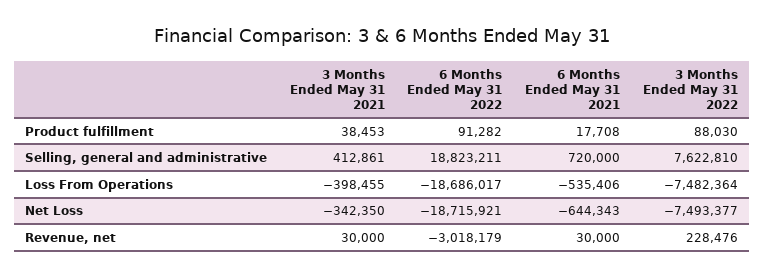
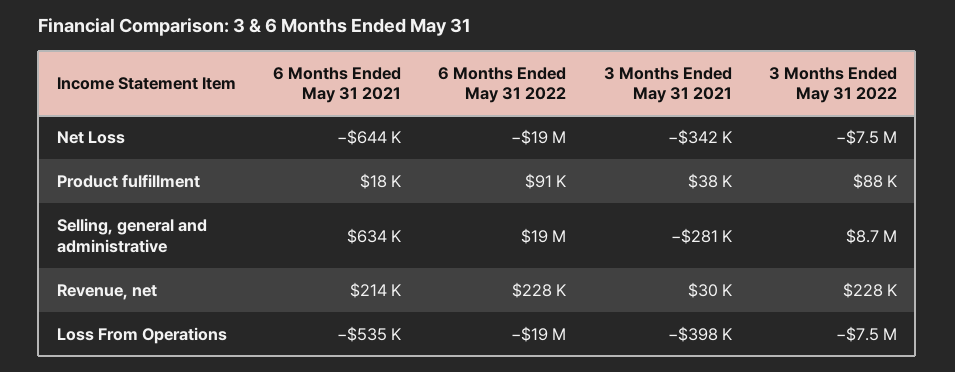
  {
    "3 Months Ended May 31 2021": {
      "Product fulfillment": 38453,
-     "Selling, general and administrative": 412861,
+     "Selling, general and administrative": -281000,
      "Loss From Operations": -398455,
      "Net Loss": -342350,
      "Revenue, net": 30000
    },
    "6 Months Ended May 31 2022": {
      "Product fulfillment": 91282,
      "Selling, general and administrative": 18823211,
      "Loss From Operations": -18686017,
      "Net Loss": -18715921,
-     "Revenue, net": -3018179
+     "Revenue, net": 228000
    },
    "6 Months Ended May 31 2021": {
      "Product fulfillment": 17708,
-     "Selling, general and administrative": 720000,
+     "Selling, general and administrative": 634000,
      "Loss From Operations": -535406,
      "Net Loss": -644343,
-     "Revenue, net": 30000
+     "Revenue, net": 214000
    },
    "3 Months Ended May 31 2022": {
      "Product fulfillment": 88030,
-     "Selling, general and administrative": 7622810,
+     "Selling, general and administrative": 8700000,
      "Loss From Operations": -7482364,
      "Net Loss": -7493377,
      "Revenue, net": 228476
    }
  }

